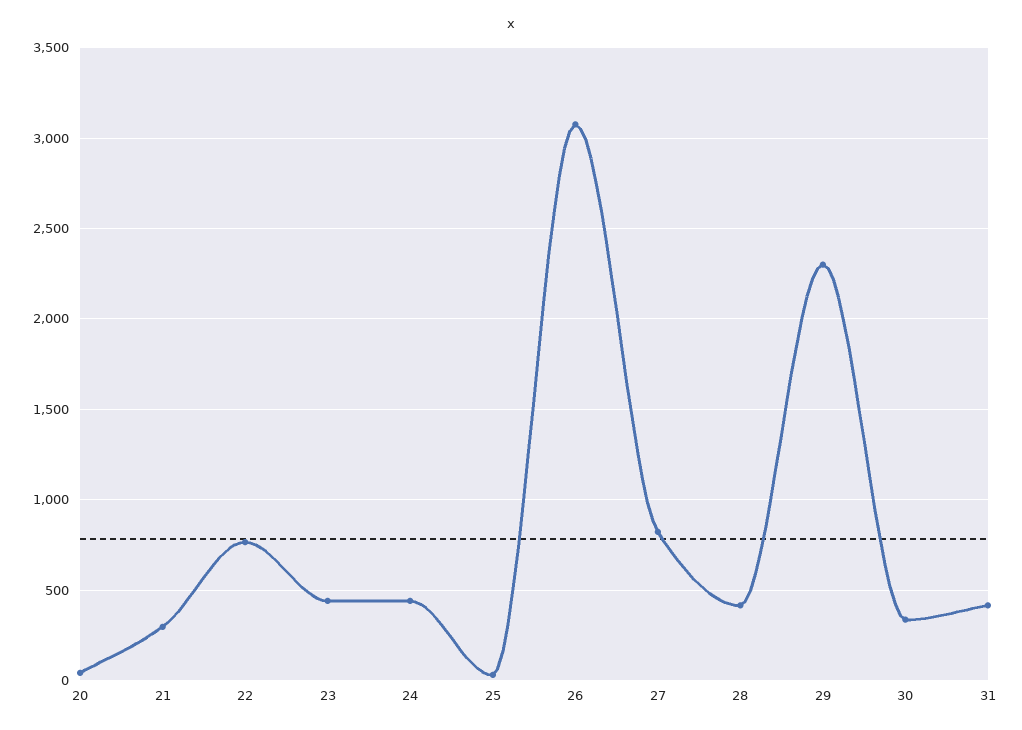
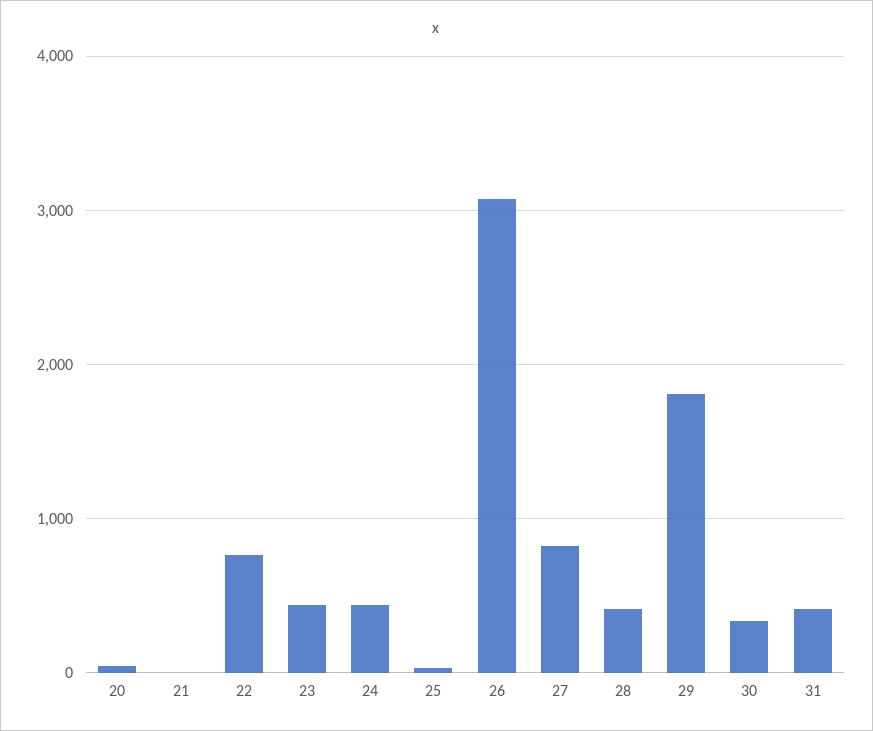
  {
    "20": 50,
-   "21": 300,
+   "21": 0,
    "22": 750,
    "23": 450,
    "24": 450,
    "25": 50,
    "26": 3100,
    "27": 800,
    "28": 400,
-   "29": 2300,
+   "29": 1800,
    "30": 350,
    "31": 400
  }

